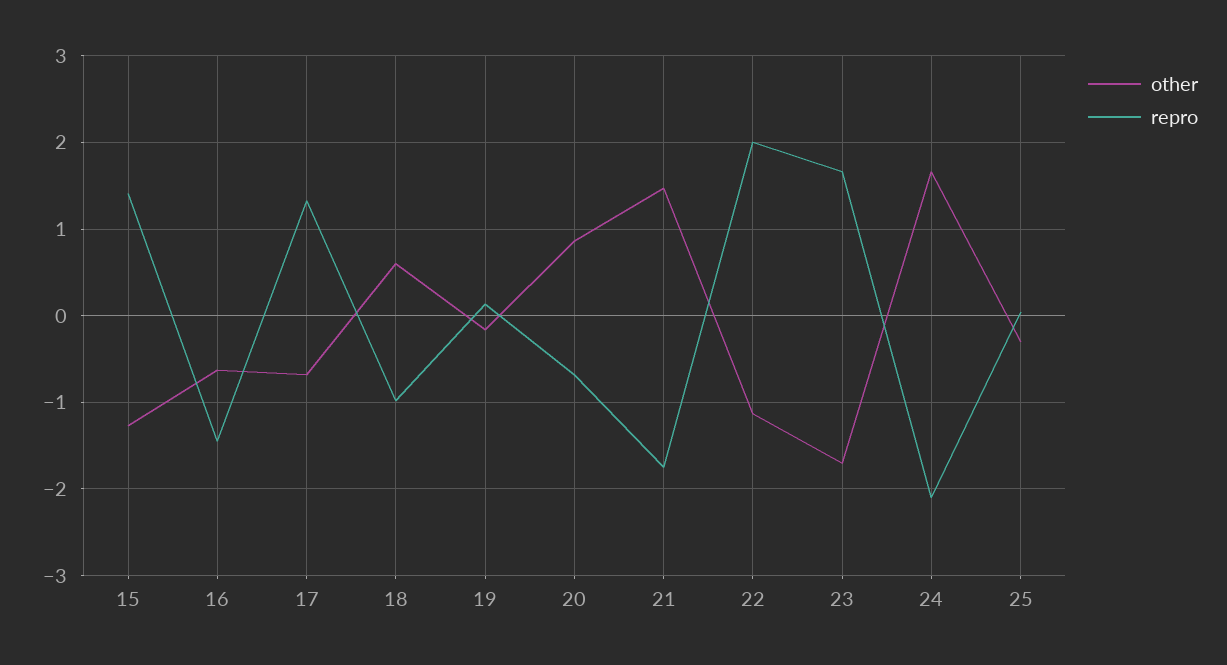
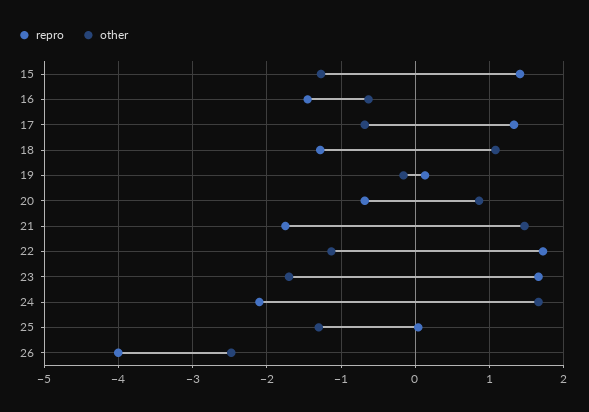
  {
    "other": {
      "15": -1.3,
      "16": -0.6,
      "17": -0.7,
-     "18": 0.6,
+     "18": 1.1,
      "19": -0.2,
      "20": 0.9,
      "21": 1.5,
      "22": -1.1,
      "23": -1.7,
      "24": 1.7,
-     "25": -0.3
+     "25": -1.3,
+     "26": -2.5
    },
    "repro": {
      "15": 1.4,
      "16": -1.5,
      "17": 1.3,
-     "18": -1,
+     "18": -1.3,
      "19": 0.1,
      "20": -0.7,
      "21": -1.8,
-     "22": 2,
+     "22": 1.7,
      "23": 1.7,
      "24": -2.1,
-     "25": 0
+     "25": 0,
+     "26": -4
    }
  }

